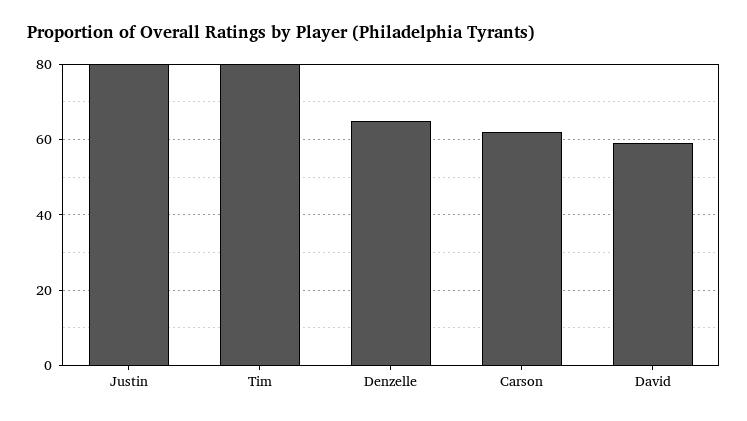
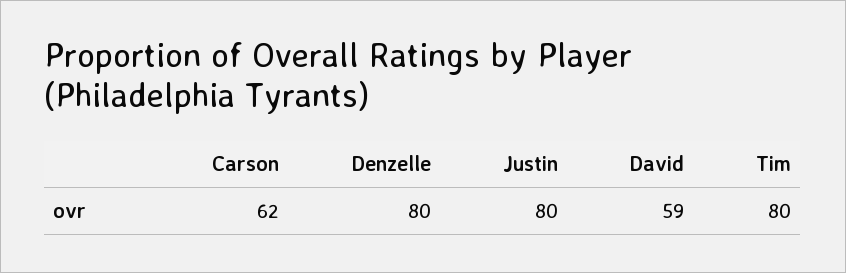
  {
    "Justin": 80,
    "Tim": 80,
-   "Denzelle": 65,
+   "Denzelle": 80,
    "Carson": 62,
    "David": 59
  }

